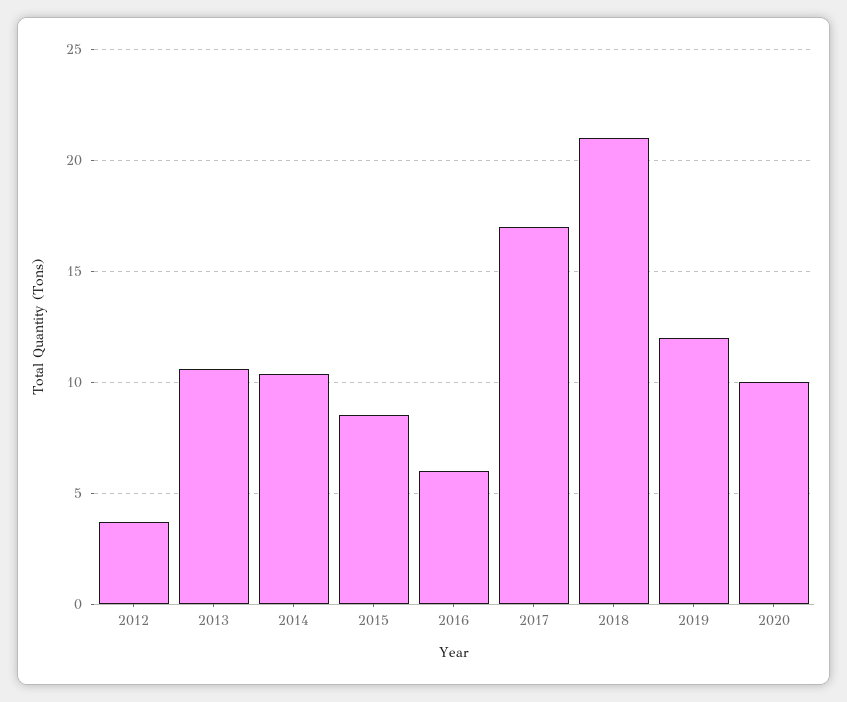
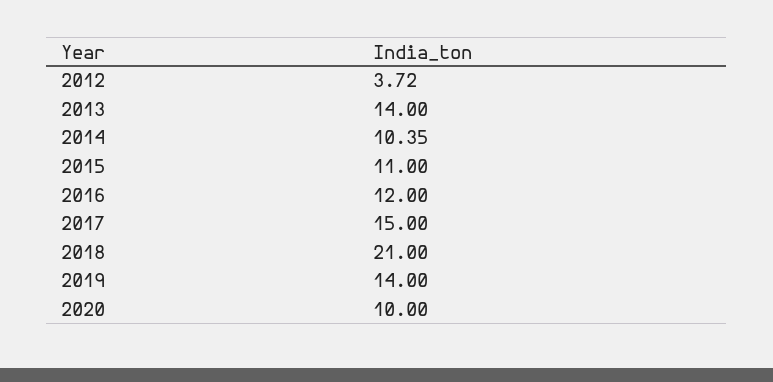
  {
    "2012": 3.72,
-   "2013": 10.5,
+   "2013": 14,
    "2014": 10.35,
-   "2015": 8.5,
+   "2015": 11,
-   "2016": 6,
+   "2016": 12,
-   "2017": 17,
+   "2017": 15,
    "2018": 21,
-   "2019": 12,
+   "2019": 14,
    "2020": 10
  }

